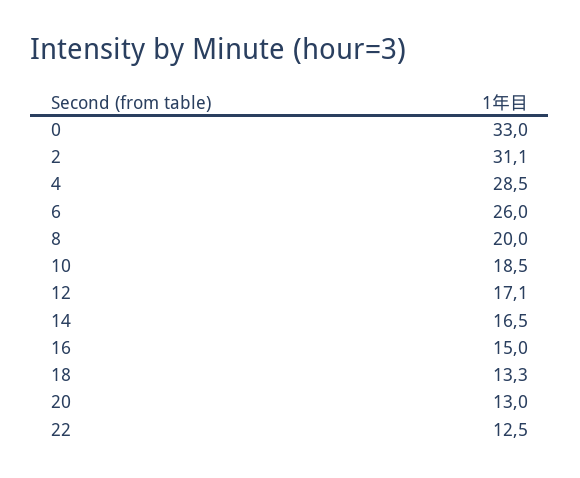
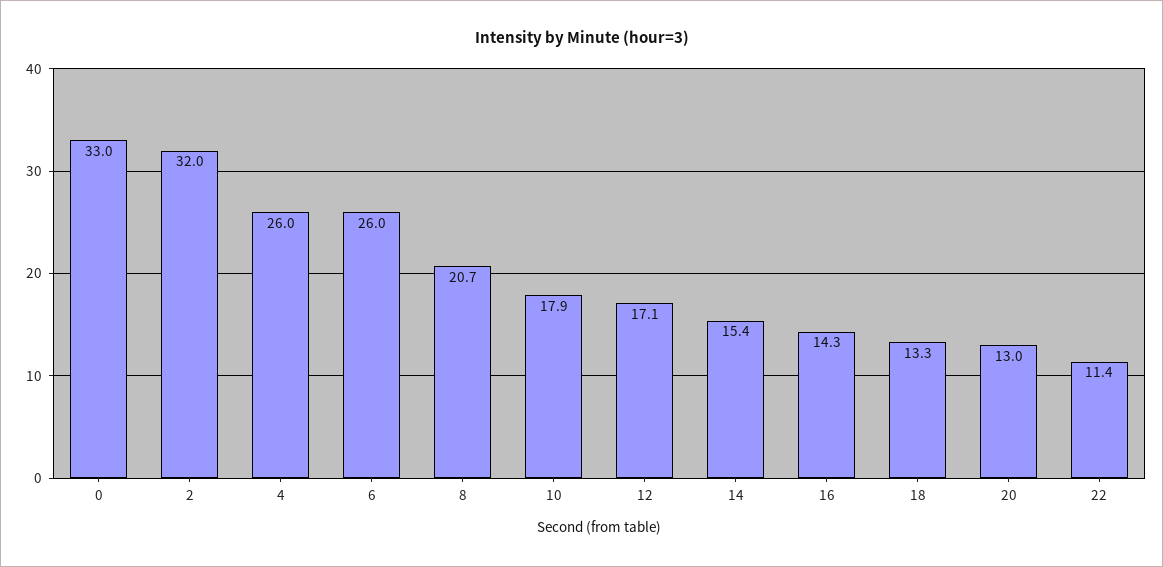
  {
    "0": 33,
-   "2": 31.1,
+   "2": 32,
-   "4": 28.5,
+   "4": 26,
    "6": 26,
-   "8": 20,
+   "8": 20.7,
-   "10": 18.5,
+   "10": 17.9,
    "12": 17.1,
-   "14": 16.5,
+   "14": 15.4,
-   "16": 15,
+   "16": 14.3,
    "18": 13.3,
    "20": 13,
-   "22": 12.5
+   "22": 11.4
  }

